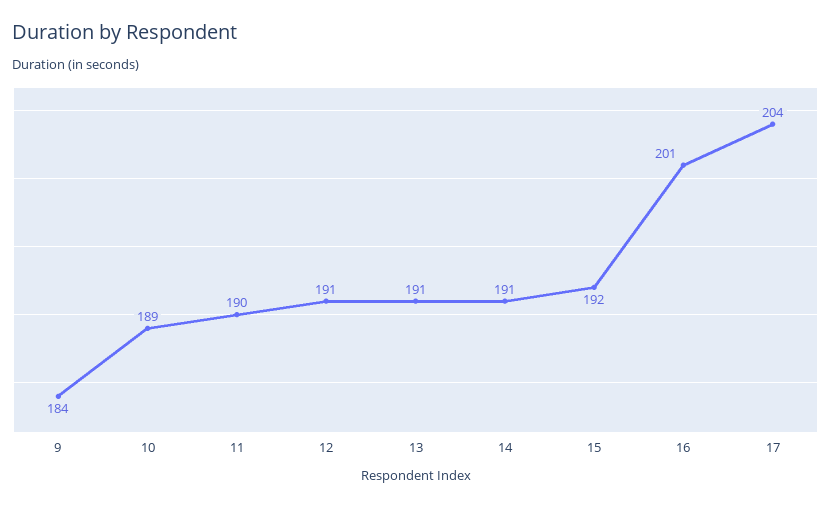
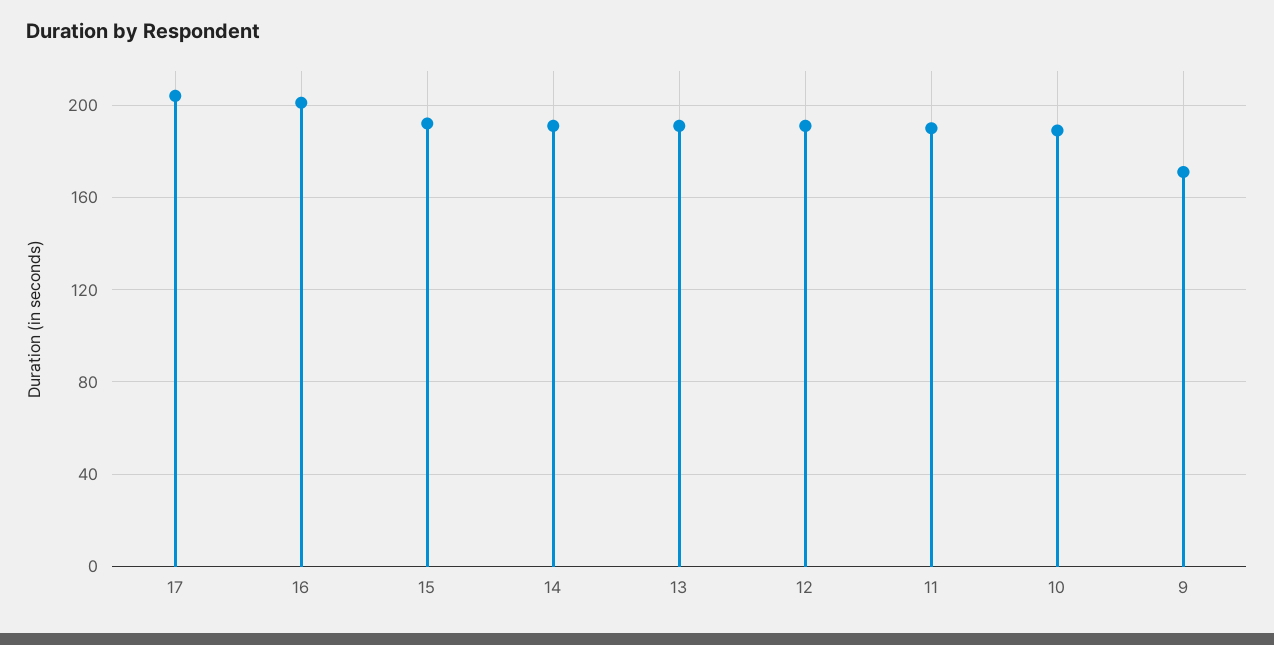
  {
-   "9": 184,
+   "9": 170,
    "10": 189,
    "11": 190,
    "12": 191,
    "13": 191,
    "14": 191,
    "15": 192,
    "16": 201,
    "17": 204
  }

